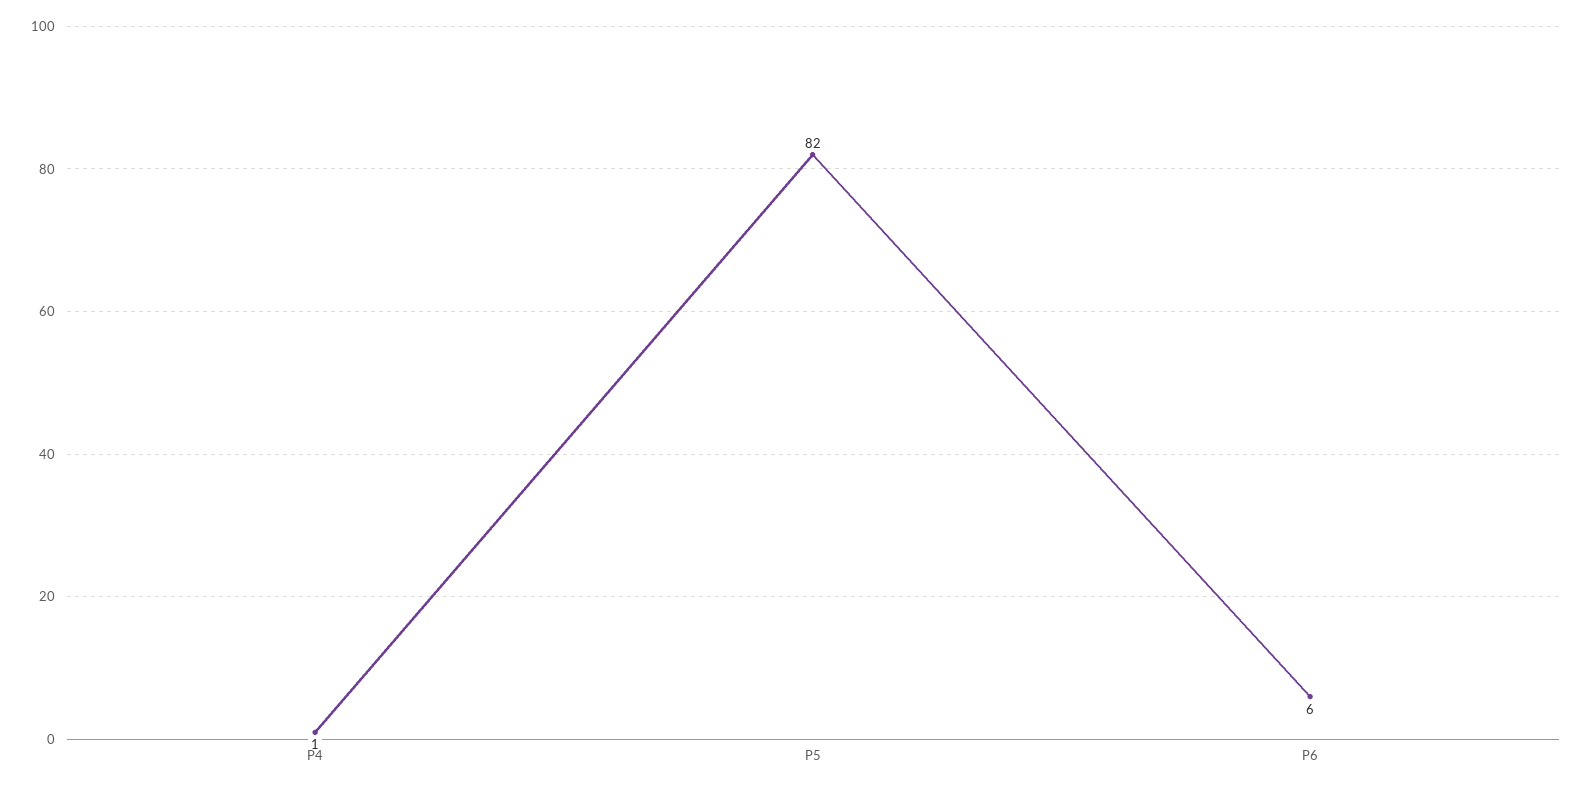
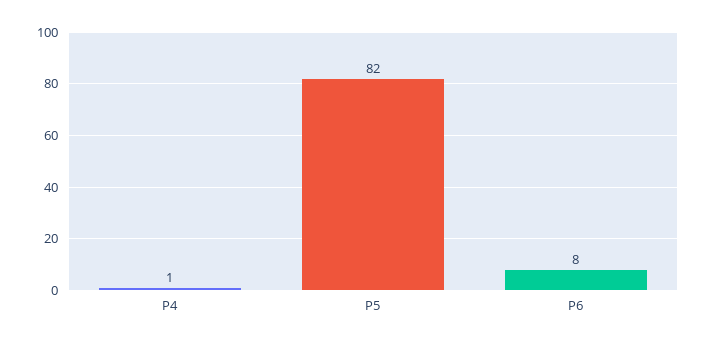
  {
    "P4": 1,
    "P5": 82,
-   "P6": 6
+   "P6": 8
  }

